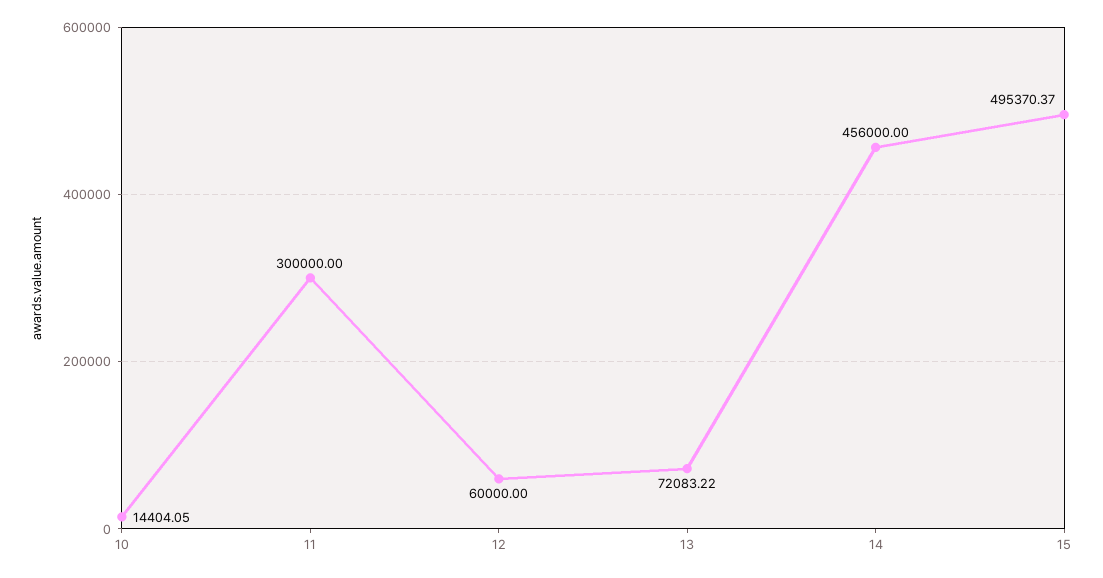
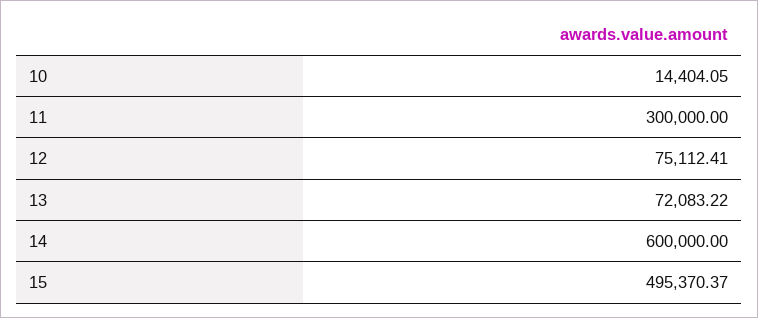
  {
    "10": 14404.05,
    "11": 300000,
-   "12": 60000,
+   "12": 75112.41,
    "13": 72083.22,
-   "14": 456000,
+   "14": 600000,
    "15": 495370.37
  }

